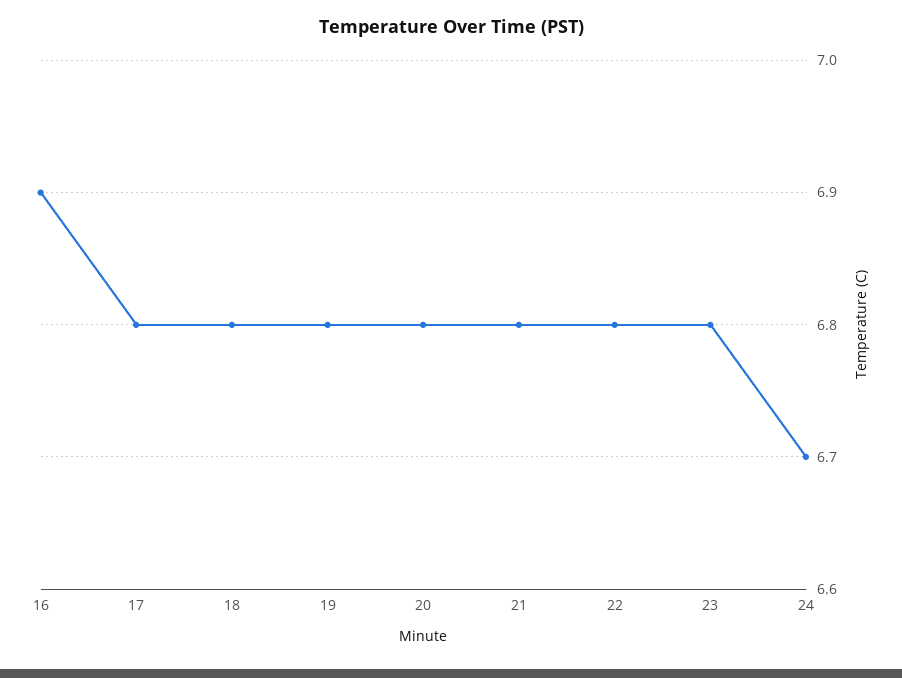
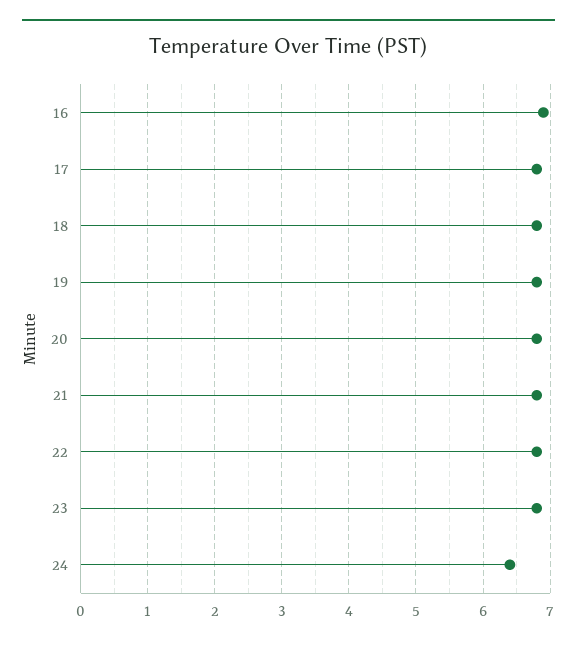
  {
    "16": 6.9,
    "17": 6.8,
    "18": 6.8,
    "19": 6.8,
    "20": 6.8,
    "21": 6.8,
    "22": 6.8,
    "23": 6.8,
-   "24": 6.7
+   "24": 6.4
  }

